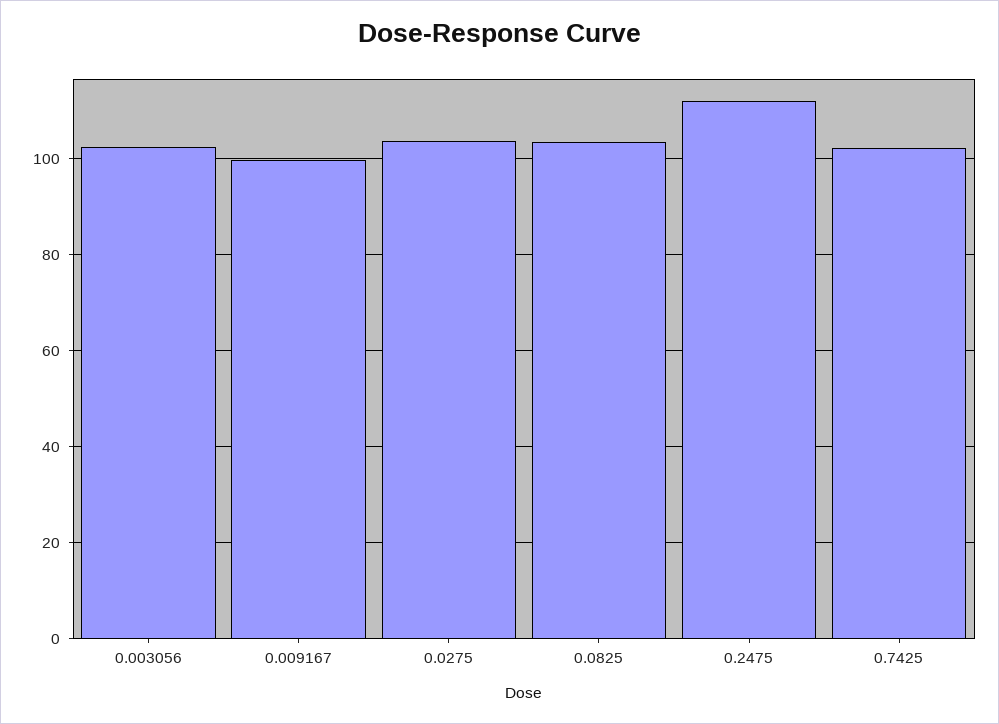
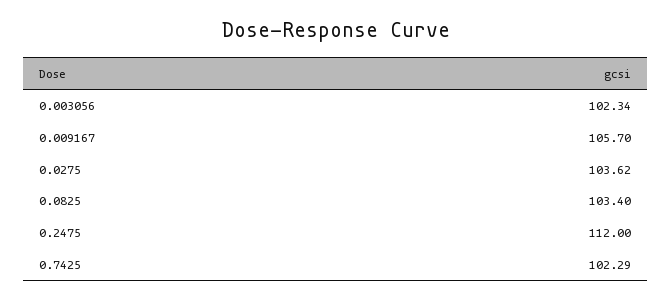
  {
    "0.003056": 102.34,
-   "0.009167": 100,
+   "0.009167": 105.7,
    "0.0275": 103.62,
    "0.0825": 103.4,
    "0.2475": 112,
    "0.7425": 102.29
  }

